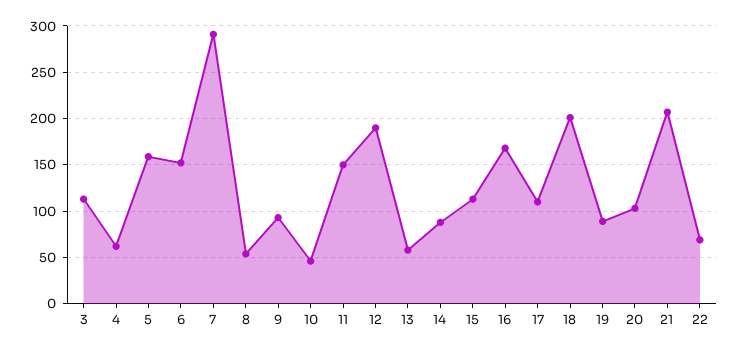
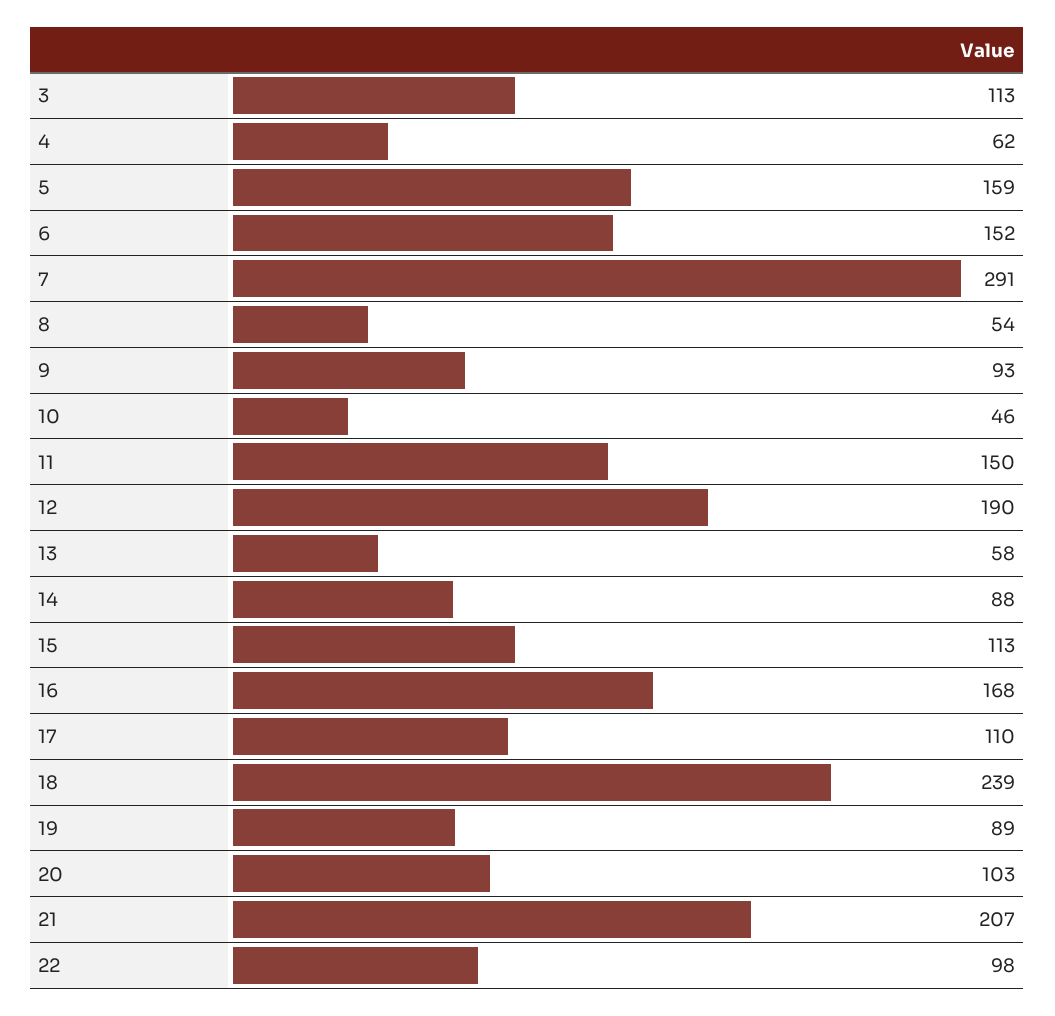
  {
    "3": 113,
    "4": 62,
    "5": 159,
    "6": 152,
    "7": 291,
    "8": 54,
    "9": 93,
    "10": 46,
    "11": 150,
    "12": 190,
    "13": 58,
    "14": 88,
    "15": 113,
    "16": 168,
    "17": 110,
-   "18": 200,
+   "18": 239,
    "19": 89,
    "20": 103,
    "21": 207,
-   "22": 70
+   "22": 98
  }

